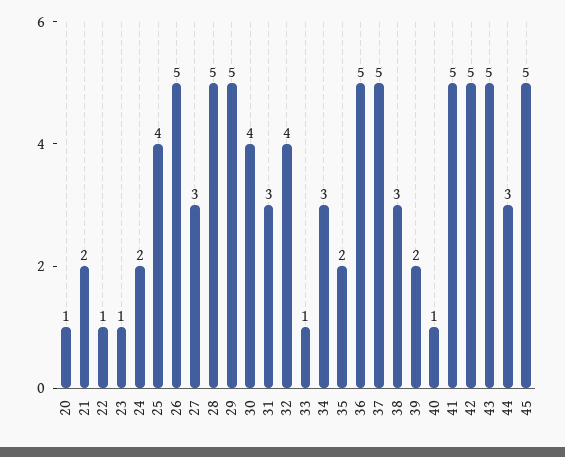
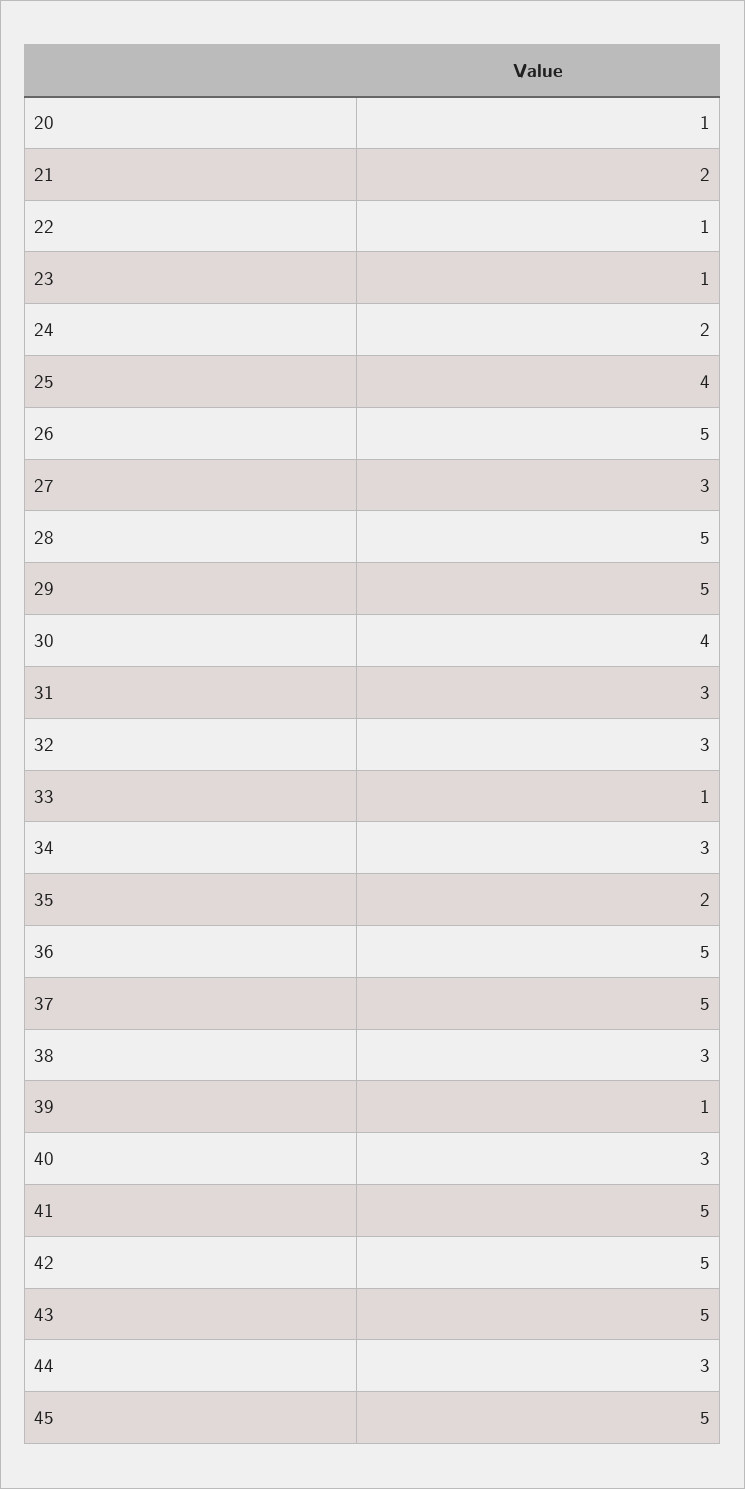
  {
    "20": 1,
    "21": 2,
    "22": 1,
    "23": 1,
    "24": 2,
    "25": 4,
    "26": 5,
    "27": 3,
    "28": 5,
    "29": 5,
    "30": 4,
    "31": 3,
-   "32": 4,
+   "32": 3,
    "33": 1,
    "34": 3,
    "35": 2,
    "36": 5,
    "37": 5,
    "38": 3,
-   "39": 2,
+   "39": 1,
-   "40": 1,
+   "40": 3,
    "41": 5,
    "42": 5,
    "43": 5,
    "44": 3,
    "45": 5
  }

